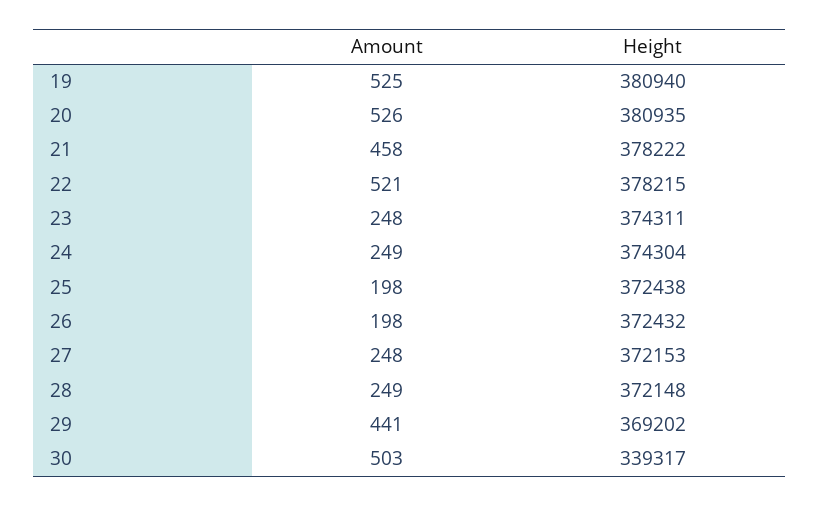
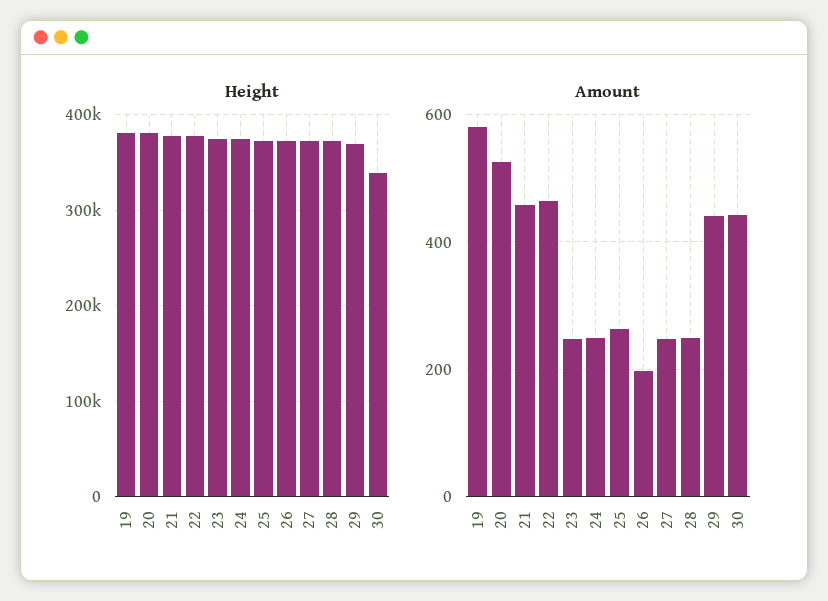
  {
    "Amount": {
-     "19": 525,
+     "19": 580,
      "20": 526,
      "21": 458,
-     "22": 521,
+     "22": 460,
      "23": 248,
      "24": 249,
-     "25": 198,
+     "25": 260,
      "26": 198,
      "27": 248,
      "28": 249,
      "29": 441,
-     "30": 503
+     "30": 440
    },
    "Height": {
      "19": 380940,
      "20": 380935,
      "21": 378222,
      "22": 378215,
      "23": 374311,
      "24": 374304,
      "25": 372438,
      "26": 372432,
      "27": 372153,
      "28": 372148,
      "29": 369202,
      "30": 339317
    }
  }

